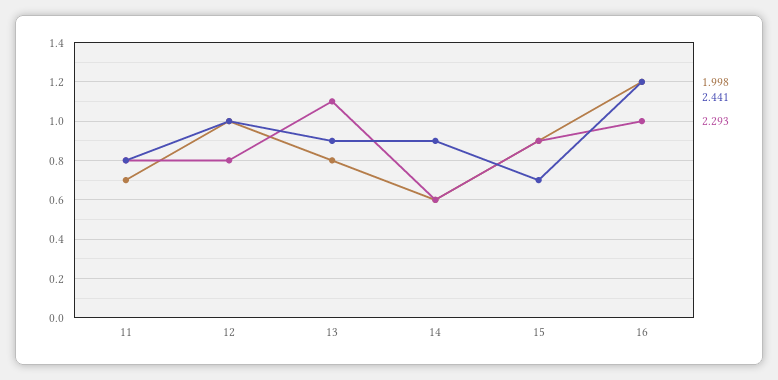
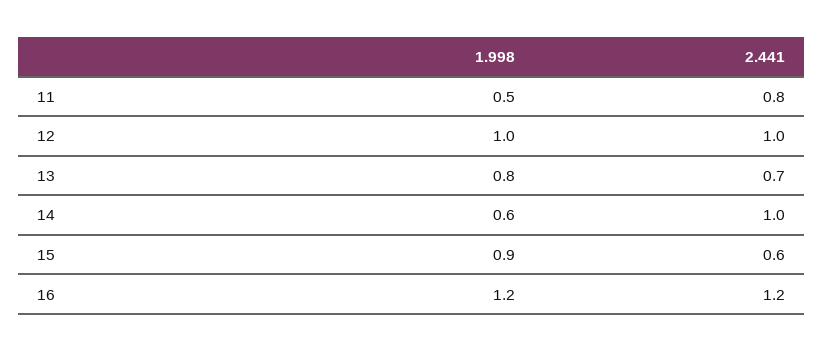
  {
    "1.998": {
-     "11": 0.7,
+     "11": 0.5,
      "12": 1,
      "13": 0.8,
      "14": 0.6,
      "15": 0.9,
      "16": 1.2
    },
    "2.441": {
      "11": 0.8,
      "12": 1,
-     "13": 0.9,
+     "13": 0.7,
-     "14": 0.9,
+     "14": 1,
-     "15": 0.7,
+     "15": 0.6,
      "16": 1.2
-   },
+   }
-   "2.293": {
-     "11": 0.8,
-     "12": 0.8,
-     "13": 1.1,
-     "14": 0.6,
-     "15": 0.9,
-     "16": 1
-   }
  }

